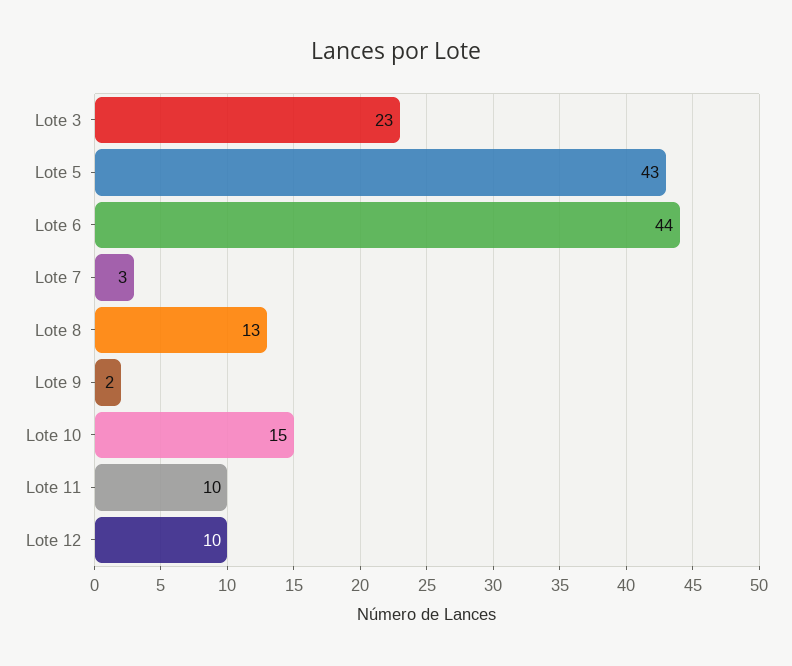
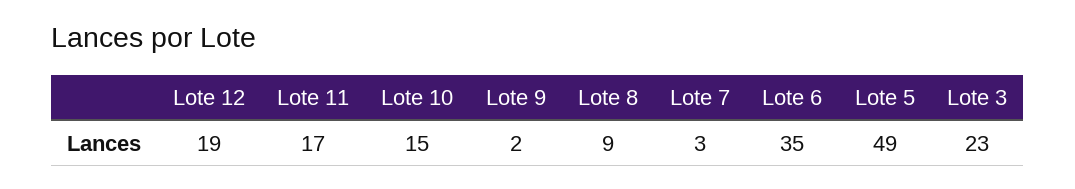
  {
    "Lote 3": 23,
-   "Lote 5": 43,
+   "Lote 5": 49,
-   "Lote 6": 44,
+   "Lote 6": 35,
    "Lote 7": 3,
-   "Lote 8": 13,
+   "Lote 8": 9,
    "Lote 9": 2,
    "Lote 10": 15,
-   "Lote 11": 10,
+   "Lote 11": 17,
-   "Lote 12": 10
+   "Lote 12": 19
  }

